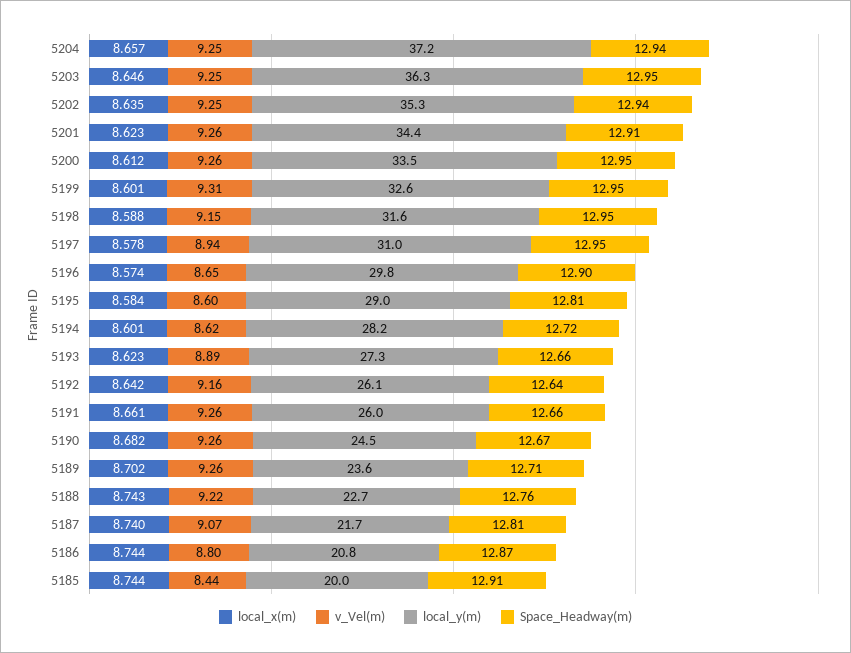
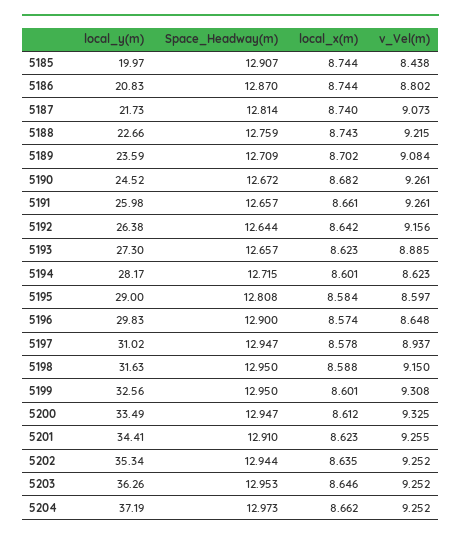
  {
    "local_x(m)": {
-     "5204": 8.657,
+     "5204": 8.662,
      "5203": 8.646,
      "5202": 8.635,
      "5201": 8.623,
      "5200": 8.612,
      "5199": 8.601,
      "5198": 8.588,
      "5197": 8.578,
      "5196": 8.574,
      "5195": 8.584,
      "5194": 8.601,
      "5193": 8.623,
      "5192": 8.642,
      "5191": 8.661,
      "5190": 8.682,
      "5189": 8.702,
      "5188": 8.743,
      "5187": 8.74,
      "5186": 8.744,
      "5185": 8.744
    },
    "v_Vel(m)": {
      "5204": 9.252,
      "5203": 9.252,
      "5202": 9.252,
      "5201": 9.255,
-     "5200": 9.26,
+     "5200": 9.325,
      "5199": 9.308,
      "5198": 9.15,
      "5197": 8.937,
      "5196": 8.648,
      "5195": 8.597,
      "5194": 8.623,
      "5193": 8.885,
      "5192": 9.156,
      "5191": 9.261,
      "5190": 9.261,
-     "5189": 9.26,
+     "5189": 9.084,
      "5188": 9.215,
      "5187": 9.073,
      "5186": 8.802,
      "5185": 8.438
    },
    "local_y(m)": {
      "5204": 37.19,
      "5203": 36.26,
      "5202": 35.34,
      "5201": 34.41,
      "5200": 33.49,
      "5199": 32.56,
      "5198": 31.63,
      "5197": 31.02,
      "5196": 29.83,
      "5195": 29,
      "5194": 28.17,
      "5193": 27.3,
-     "5192": 26.1,
+     "5192": 26.38,
      "5191": 25.98,
      "5190": 24.52,
      "5189": 23.59,
      "5188": 22.66,
      "5187": 21.73,
      "5186": 20.83,
      "5185": 19.97
    },
    "Space_Headway(m)": {
-     "5204": 12.94,
+     "5204": 12.973,
      "5203": 12.953,
      "5202": 12.944,
      "5201": 12.91,
      "5200": 12.947,
      "5199": 12.95,
      "5198": 12.95,
      "5197": 12.947,
      "5196": 12.9,
      "5195": 12.808,
      "5194": 12.715,
      "5193": 12.657,
      "5192": 12.644,
      "5191": 12.657,
      "5190": 12.672,
      "5189": 12.709,
      "5188": 12.759,
      "5187": 12.814,
      "5186": 12.87,
      "5185": 12.907
    }
  }

